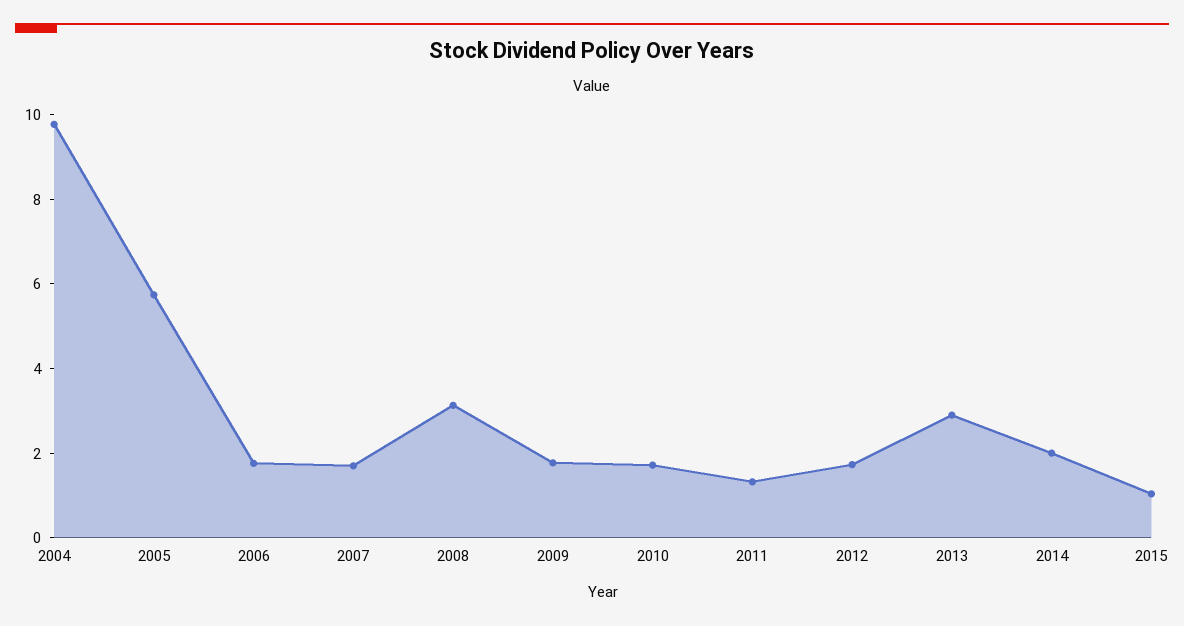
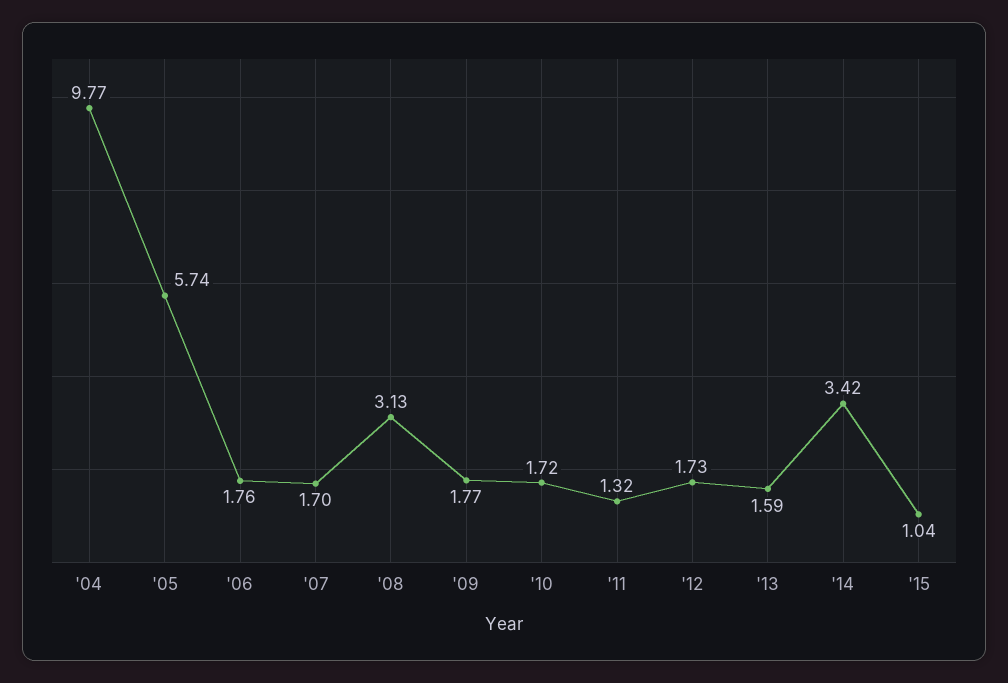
  {
    "2004": 9.77,
    "2005": 5.74,
    "2006": 1.76,
    "2007": 1.7,
    "2008": 3.13,
    "2009": 1.77,
    "2010": 1.72,
    "2011": 1.32,
    "2012": 1.73,
-   "2013": 3,
+   "2013": 1.59,
-   "2014": 2,
+   "2014": 3.42,
    "2015": 1.04
  }

